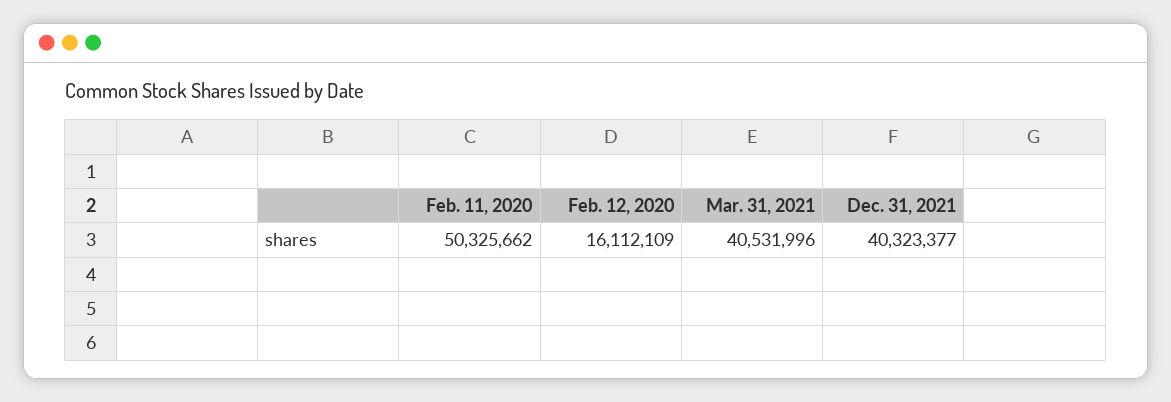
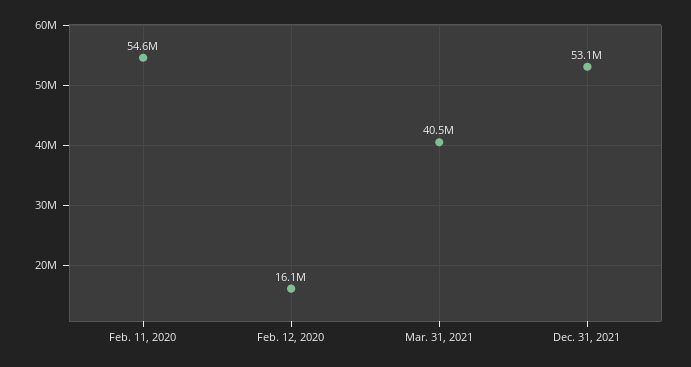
  {
-   "Feb. 11, 2020": 50325662,
+   "Feb. 11, 2020": 54600000,
    "Feb. 12, 2020": 16112109,
    "Mar. 31, 2021": 40531996,
-   "Dec. 31, 2021": 40323377
+   "Dec. 31, 2021": 53100000
  }

